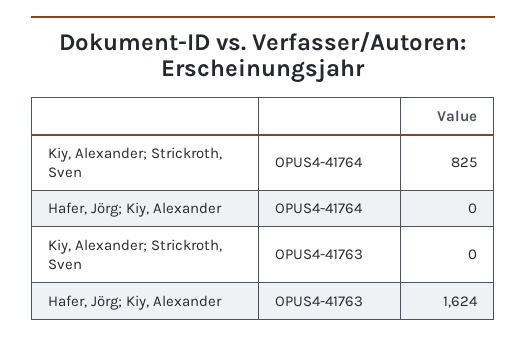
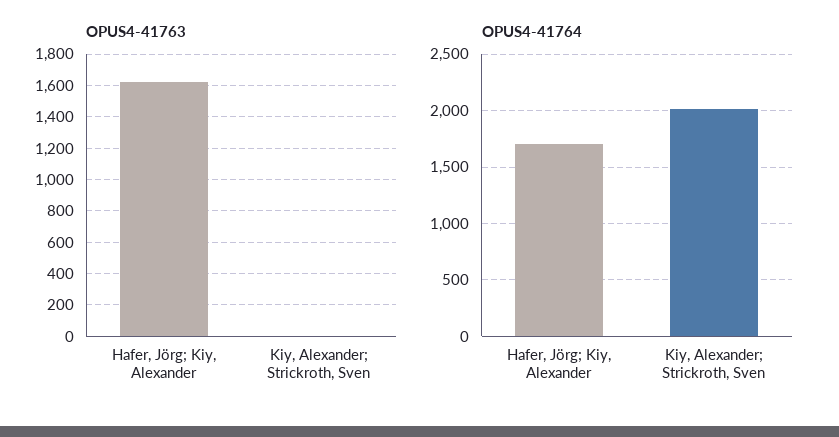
  {
    "OPUS4-41764": {
-     "Kiy, Alexander; Strickroth, Sven": 825,
+     "Kiy, Alexander; Strickroth, Sven": 2000,
-     "Hafer, Jörg; Kiy, Alexander": 0
+     "Hafer, Jörg; Kiy, Alexander": 1700
    },
    "OPUS4-41763": {
      "Kiy, Alexander; Strickroth, Sven": 0,
      "Hafer, Jörg; Kiy, Alexander": 1624
    }
  }

